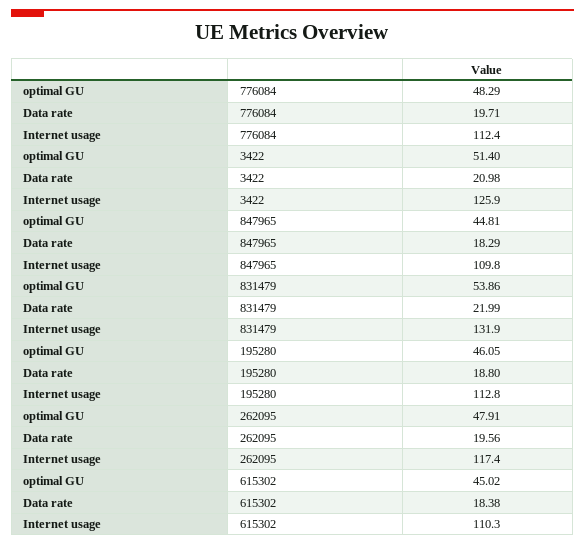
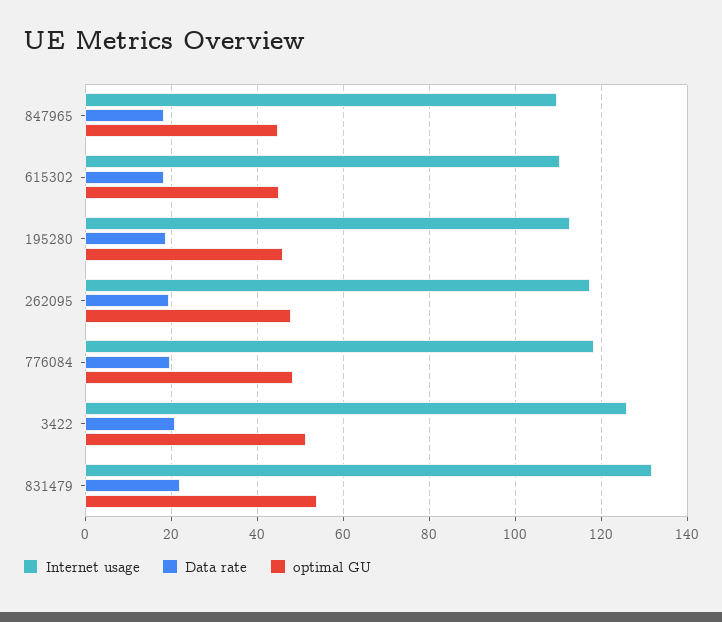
  {
    "optimal GU": {
      "776084": 48.29,
      "3422": 51.4,
      "847965": 44.81,
      "831479": 53.86,
      "195280": 46.05,
      "262095": 47.91,
      "615302": 45.02
    },
    "Data rate": {
      "776084": 19.71,
      "3422": 20.98,
      "847965": 18.29,
      "831479": 21.99,
      "195280": 18.8,
      "262095": 19.56,
      "615302": 18.38
    },
    "Internet usage": {
-     "776084": 112.4,
+     "776084": 118,
      "3422": 125.9,
      "847965": 109.8,
      "831479": 131.9,
      "195280": 112.8,
      "262095": 117.4,
      "615302": 110.3
    }
  }

